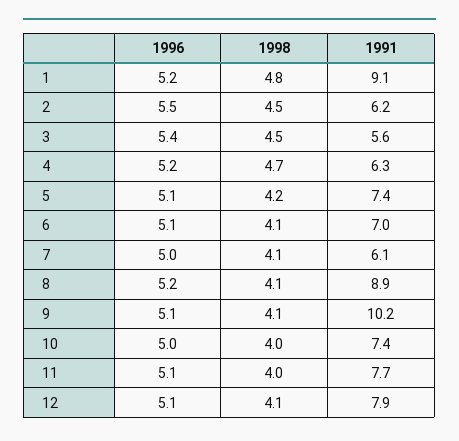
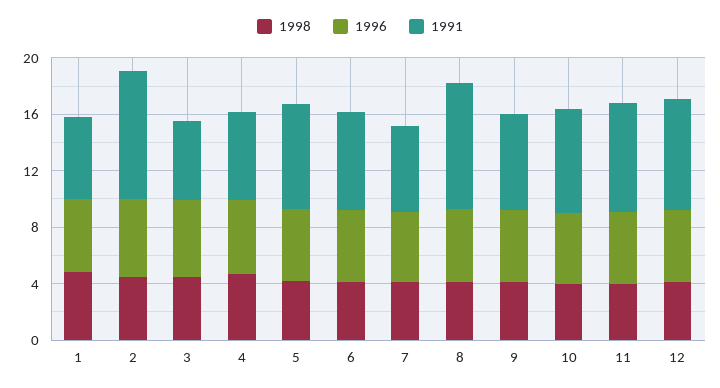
  {
    "1996": {
      "1": 5.2,
      "2": 5.5,
      "3": 5.4,
      "4": 5.2,
      "5": 5.1,
      "6": 5.1,
      "7": 5,
      "8": 5.2,
      "9": 5.1,
      "10": 5,
      "11": 5.1,
      "12": 5.1
    },
    "1998": {
      "1": 4.8,
      "2": 4.5,
      "3": 4.5,
      "4": 4.7,
      "5": 4.2,
      "6": 4.1,
      "7": 4.1,
      "8": 4.1,
      "9": 4.1,
      "10": 4,
      "11": 4,
      "12": 4.1
    },
    "1991": {
-     "1": 9.1,
+     "1": 6,
-     "2": 6.2,
+     "2": 9,
      "3": 5.6,
      "4": 6.3,
      "5": 7.4,
      "6": 7,
      "7": 6.1,
      "8": 8.9,
-     "9": 10.2,
+     "9": 7,
      "10": 7.4,
      "11": 7.7,
      "12": 7.9
    }
  }

